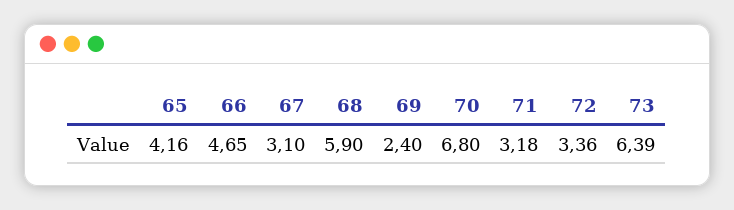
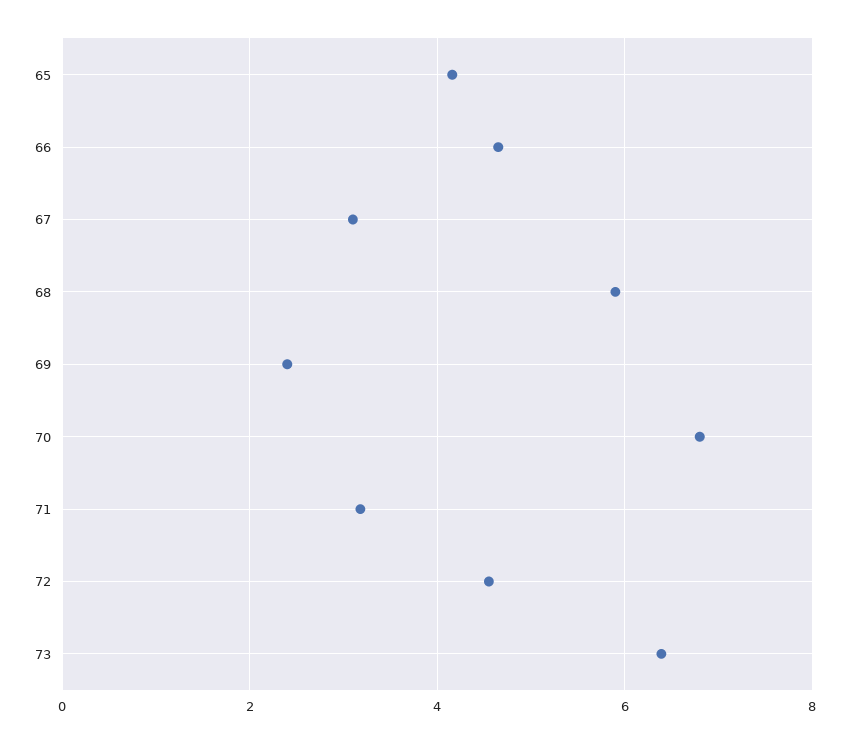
  {
    "65": 4.16,
    "66": 4.65,
    "67": 3.1,
    "68": 5.9,
    "69": 2.4,
    "70": 6.8,
    "71": 3.18,
-   "72": 3.36,
+   "72": 4.6,
    "73": 6.39
  }

